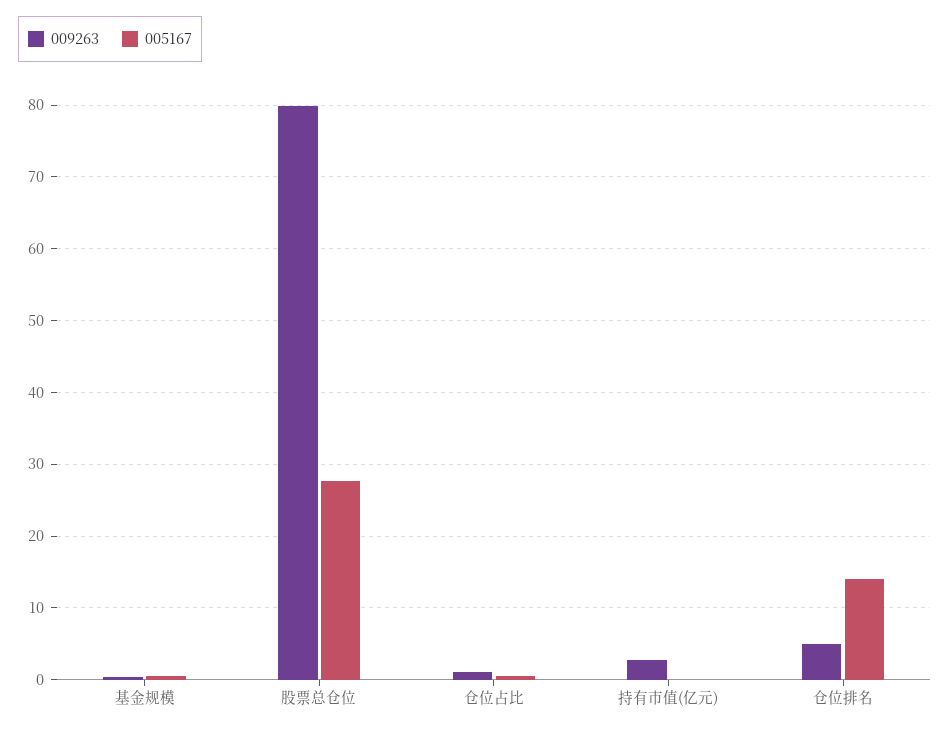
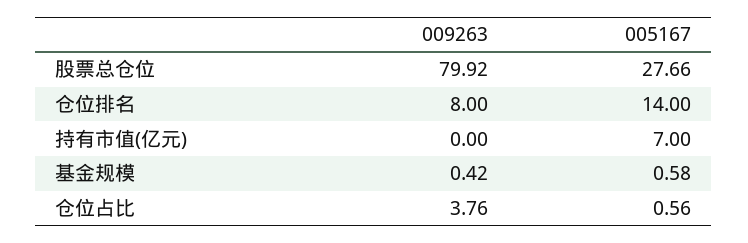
  {
    "009263": {
      "基金规模": 0.42,
      "股票总仓位": 79.92,
-     "仓位占比": 1,
+     "仓位占比": 3.76,
-     "持有市值(亿元)": 3,
+     "持有市值(亿元)": 0,
-     "仓位排名": 5
+     "仓位排名": 8
    },
    "005167": {
      "基金规模": 0.58,
      "股票总仓位": 27.66,
      "仓位占比": 0.56,
-     "持有市值(亿元)": 0,
+     "持有市值(亿元)": 7,
      "仓位排名": 14
    }
  }

